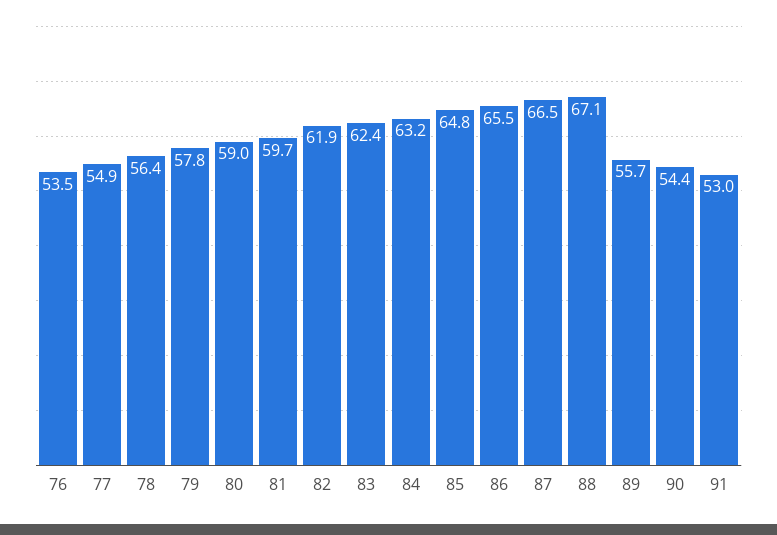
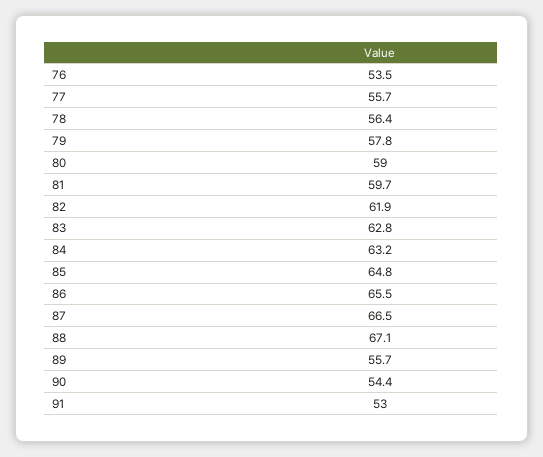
  {
    "76": 53.5,
-   "77": 54.9,
+   "77": 55.7,
    "78": 56.4,
    "79": 57.8,
    "80": 59,
    "81": 59.7,
    "82": 61.9,
-   "83": 62.4,
+   "83": 62.8,
    "84": 63.2,
    "85": 64.8,
    "86": 65.5,
    "87": 66.5,
    "88": 67.1,
    "89": 55.7,
    "90": 54.4,
    "91": 53
  }

